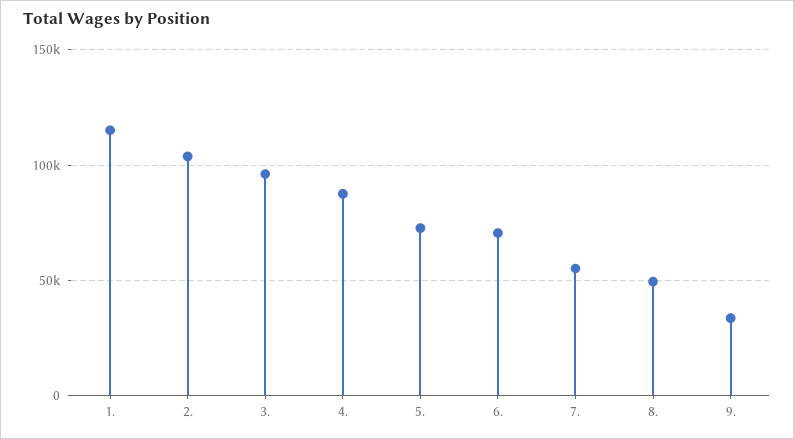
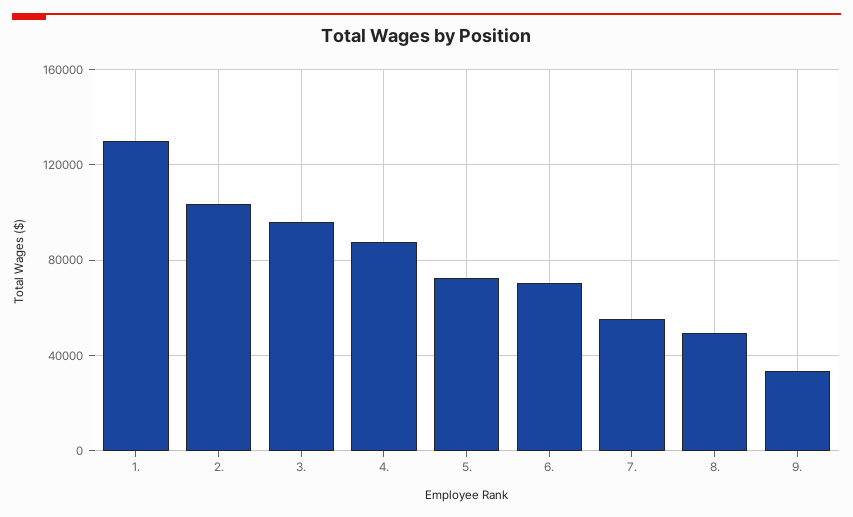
  {
-   "1.": 115000,
+   "1.": 130000,
    "2.": 105000,
    "3.": 95000,
    "4.": 90000,
    "5.": 75000,
    "6.": 70000,
    "7.": 55000,
    "8.": 50000,
    "9.": 35000
  }

